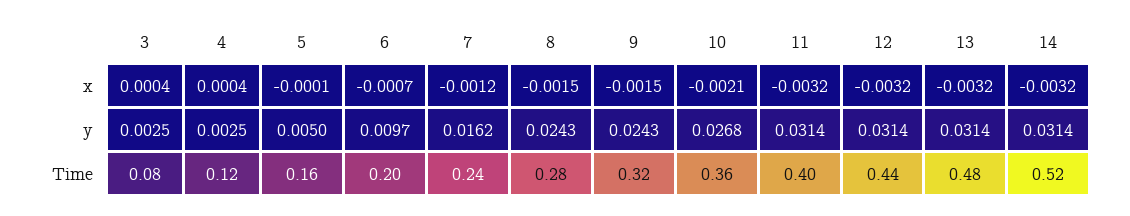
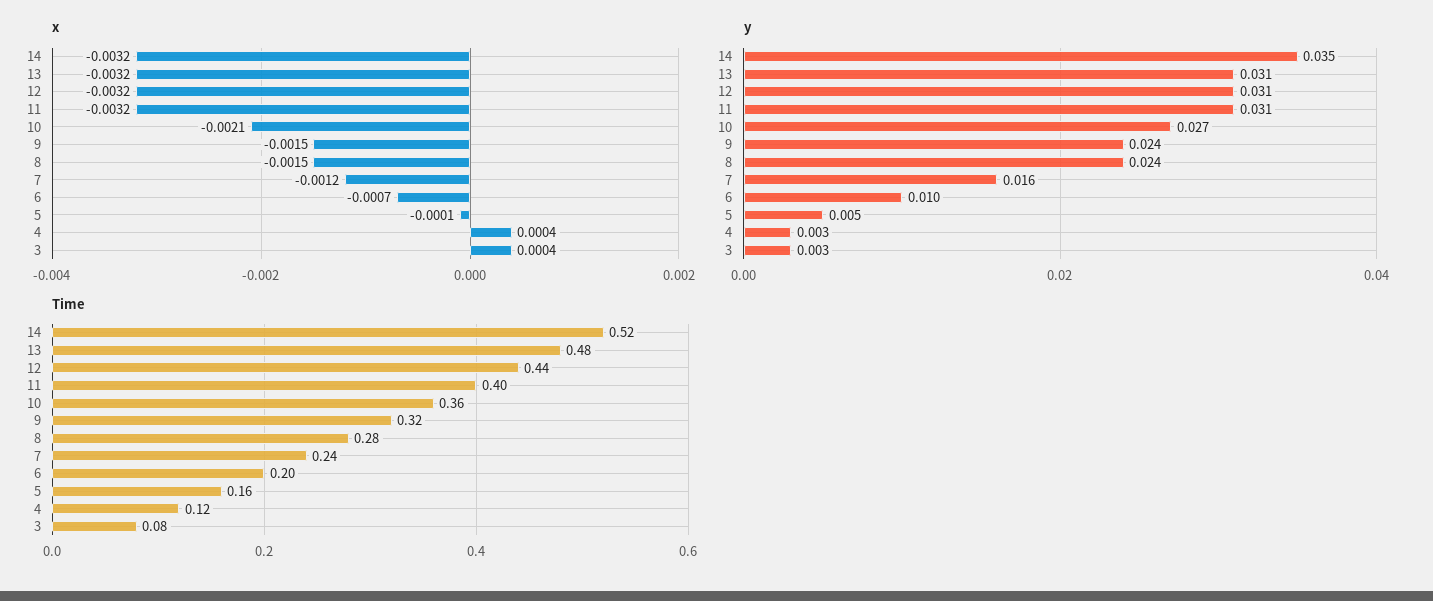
  {
    "x": {
      "3": 0.0004,
      "4": 0.0004,
      "5": -0.0001,
      "6": -0.0007,
      "7": -0.0012,
      "8": -0.0015,
      "9": -0.0015,
      "10": -0.0021,
      "11": -0.0032,
      "12": -0.0032,
      "13": -0.0032,
      "14": -0.0032
    },
    "y": {
      "3": 0.0025,
      "4": 0.0025,
      "5": 0.005,
      "6": 0.0097,
      "7": 0.0162,
      "8": 0.0243,
      "9": 0.0243,
      "10": 0.0268,
      "11": 0.0314,
      "12": 0.0314,
      "13": 0.0314,
-     "14": 0.0314
+     "14": 0.035
    },
    "Time": {
      "3": 0.08,
      "4": 0.12,
      "5": 0.16,
      "6": 0.2,
      "7": 0.24,
      "8": 0.28,
      "9": 0.32,
      "10": 0.36,
      "11": 0.4,
      "12": 0.44,
      "13": 0.48,
      "14": 0.52
    }
  }

